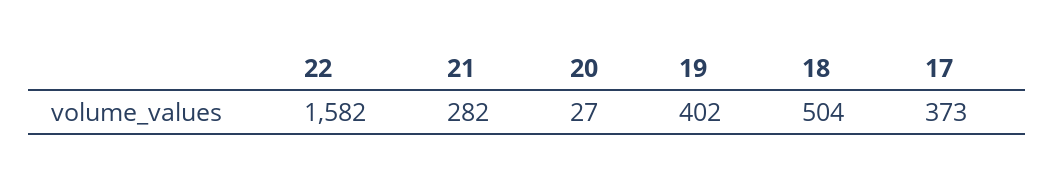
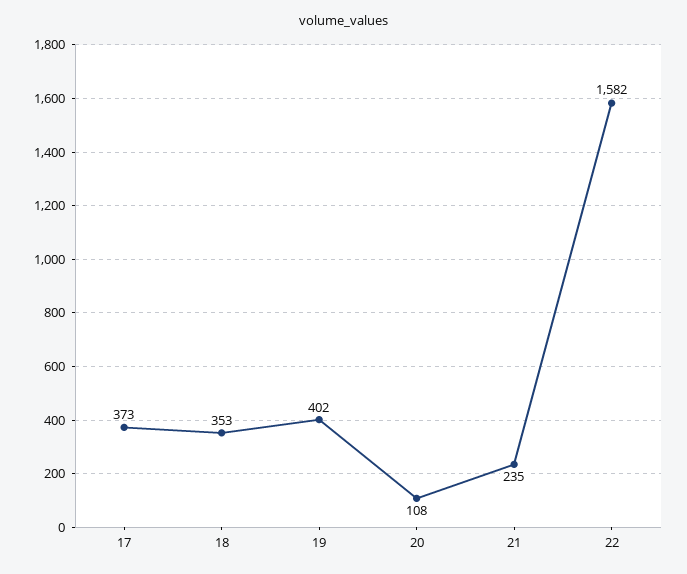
  {
    "22": 1582,
-   "21": 282,
+   "21": 235,
-   "20": 27,
+   "20": 108,
    "19": 402,
-   "18": 504,
+   "18": 353,
    "17": 373
  }

